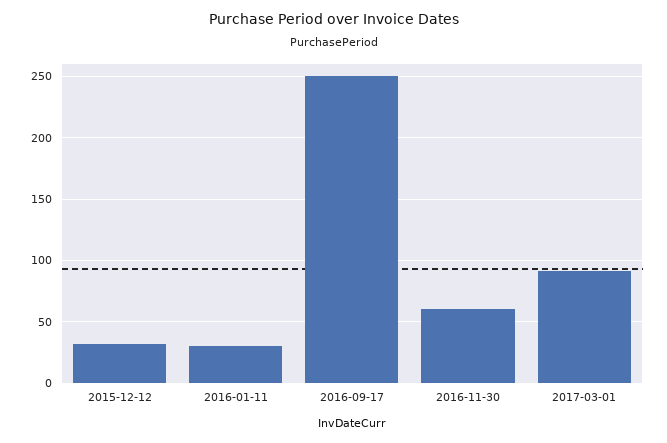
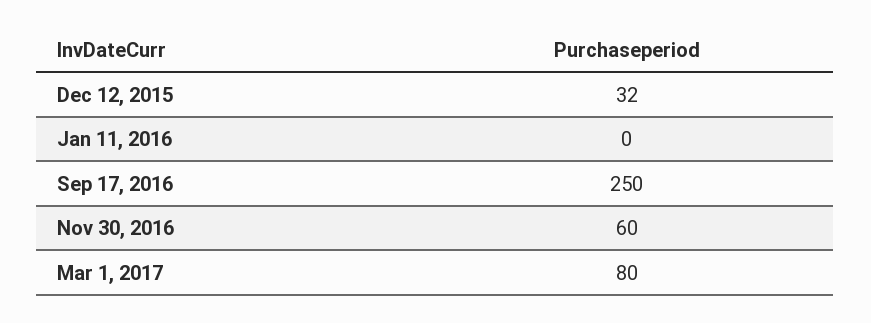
  {
    "2015-12-12": 32,
-   "2016-01-11": 30,
+   "2016-01-11": 0,
    "2016-09-17": 250,
    "2016-11-30": 60,
-   "2017-03-01": 90
+   "2017-03-01": 80
  }

